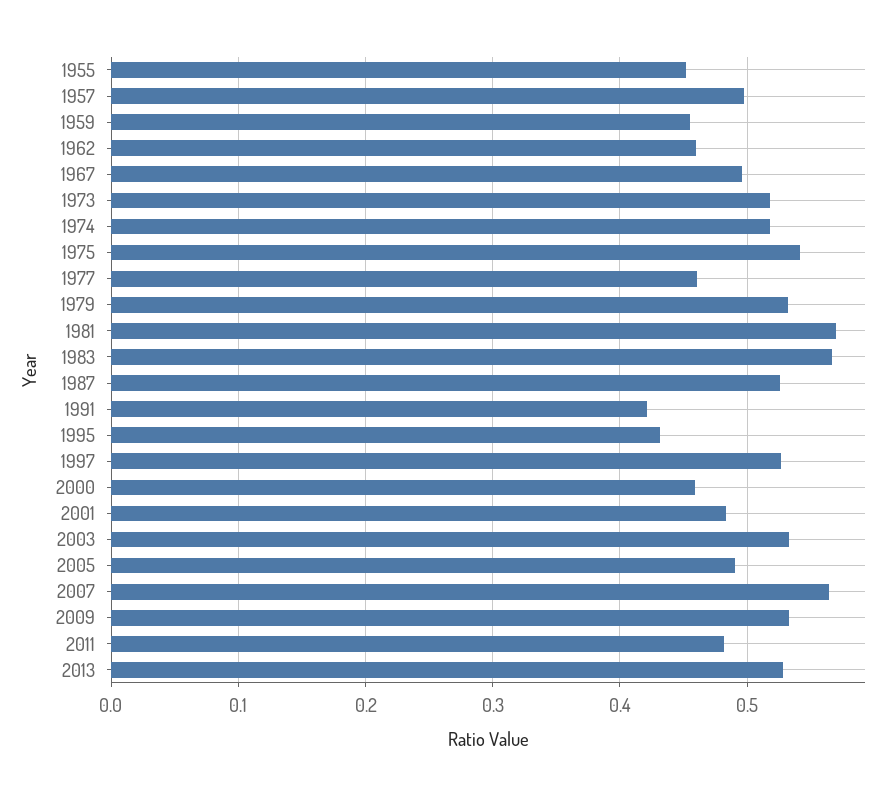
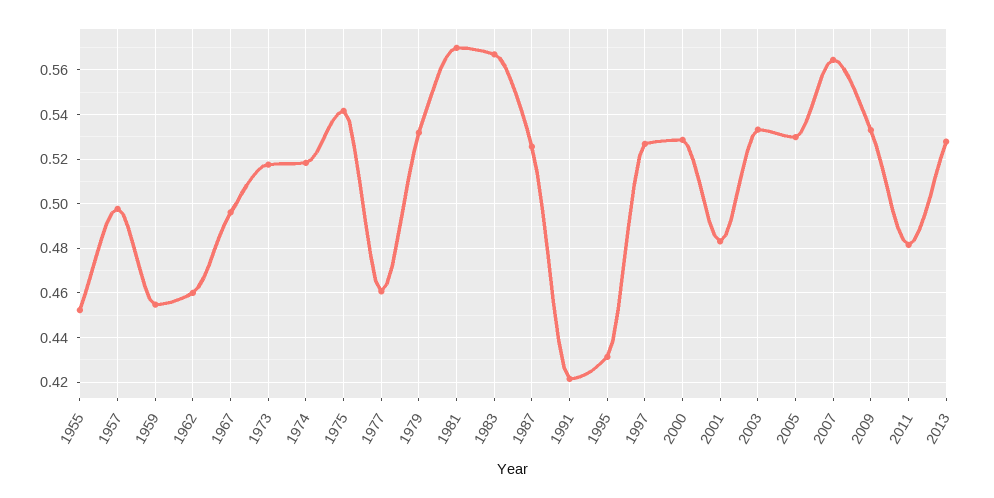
  {
    "1955": 0.45,
    "1957": 0.5,
    "1959": 0.455,
    "1962": 0.46,
    "1967": 0.495,
    "1973": 0.52,
    "1974": 0.52,
    "1975": 0.54,
    "1977": 0.46,
    "1979": 0.53,
    "1981": 0.57,
    "1983": 0.565,
    "1987": 0.525,
    "1991": 0.42,
    "1995": 0.43,
    "1997": 0.525,
-   "2000": 0.46,
+   "2000": 0.53,
    "2001": 0.485,
    "2003": 0.535,
-   "2005": 0.49,
+   "2005": 0.53,
    "2007": 0.565,
    "2009": 0.535,
    "2011": 0.48,
    "2013": 0.53
  }

